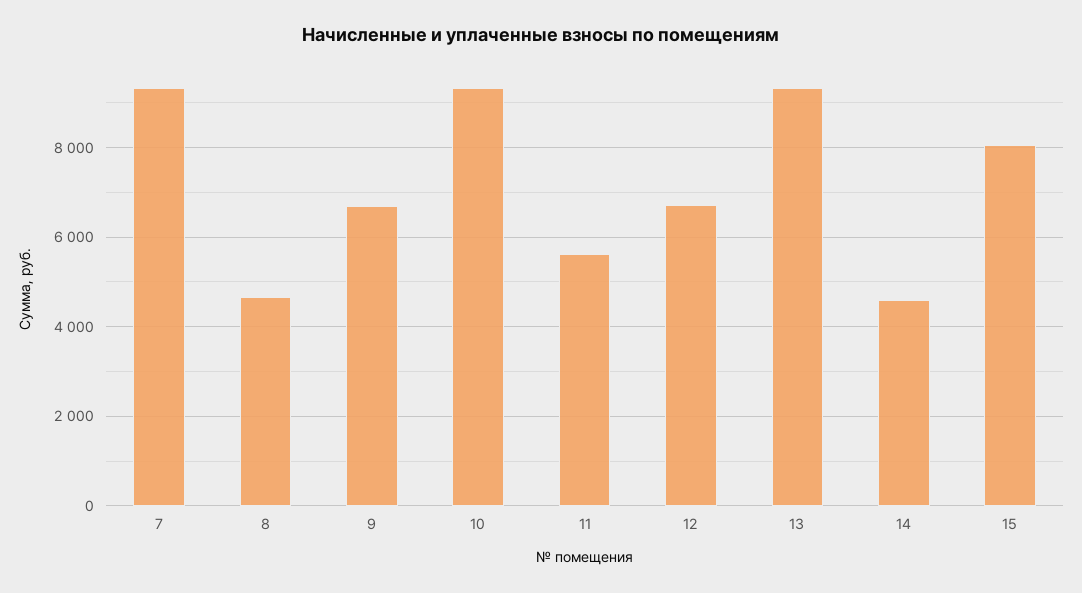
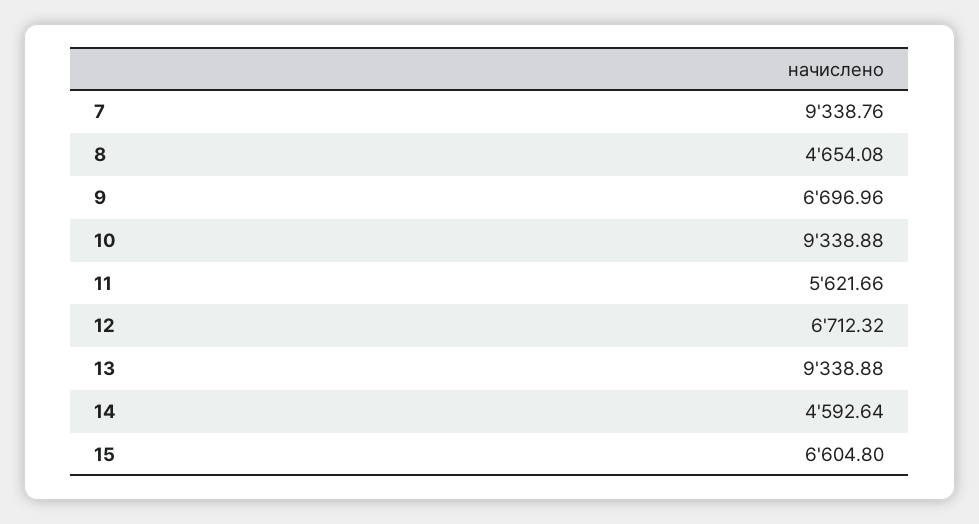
  {
    "7": 9338.76,
    "8": 4654.08,
    "9": 6696.96,
    "10": 9338.88,
    "11": 5621.66,
    "12": 6712.32,
    "13": 9338.88,
    "14": 4592.64,
-   "15": 8000
+   "15": 6604.8
  }

